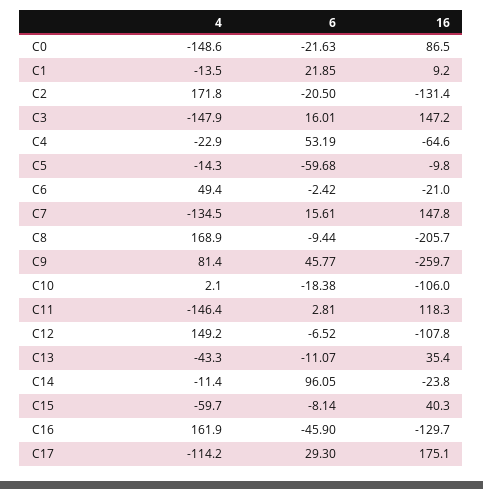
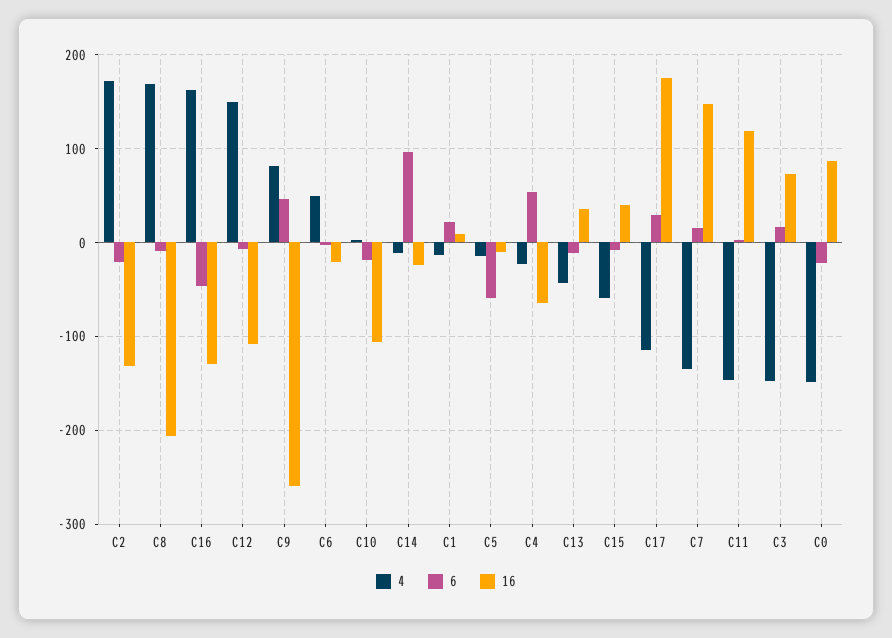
  {
    "4": {
      "C0": -148.6,
      "C1": -13.5,
      "C2": 171.8,
      "C3": -147.9,
      "C4": -22.9,
      "C5": -14.3,
      "C6": 49.4,
      "C7": -134.5,
      "C8": 168.9,
      "C9": 81.4,
      "C10": 2.1,
      "C11": -146.4,
      "C12": 149.2,
      "C13": -43.3,
      "C14": -11.4,
      "C15": -59.7,
      "C16": 161.9,
      "C17": -114.2
    },
    "6": {
      "C0": -21.63,
      "C1": 21.85,
      "C2": -20.5,
      "C3": 16.01,
      "C4": 53.19,
      "C5": -59.68,
      "C6": -2.42,
      "C7": 15.61,
      "C8": -9.44,
      "C9": 45.77,
      "C10": -18.38,
      "C11": 2.81,
      "C12": -6.52,
      "C13": -11.07,
      "C14": 96.05,
      "C15": -8.14,
      "C16": -45.9,
      "C17": 29.3
    },
    "16": {
      "C0": 86.5,
      "C1": 9.2,
      "C2": -131.4,
-     "C3": 147.2,
+     "C3": 70,
      "C4": -64.6,
      "C5": -9.8,
      "C6": -21,
      "C7": 147.8,
      "C8": -205.7,
      "C9": -259.7,
      "C10": -106,
      "C11": 118.3,
      "C12": -107.8,
      "C13": 35.4,
      "C14": -23.8,
      "C15": 40.3,
      "C16": -129.7,
      "C17": 175.1
    }
  }

